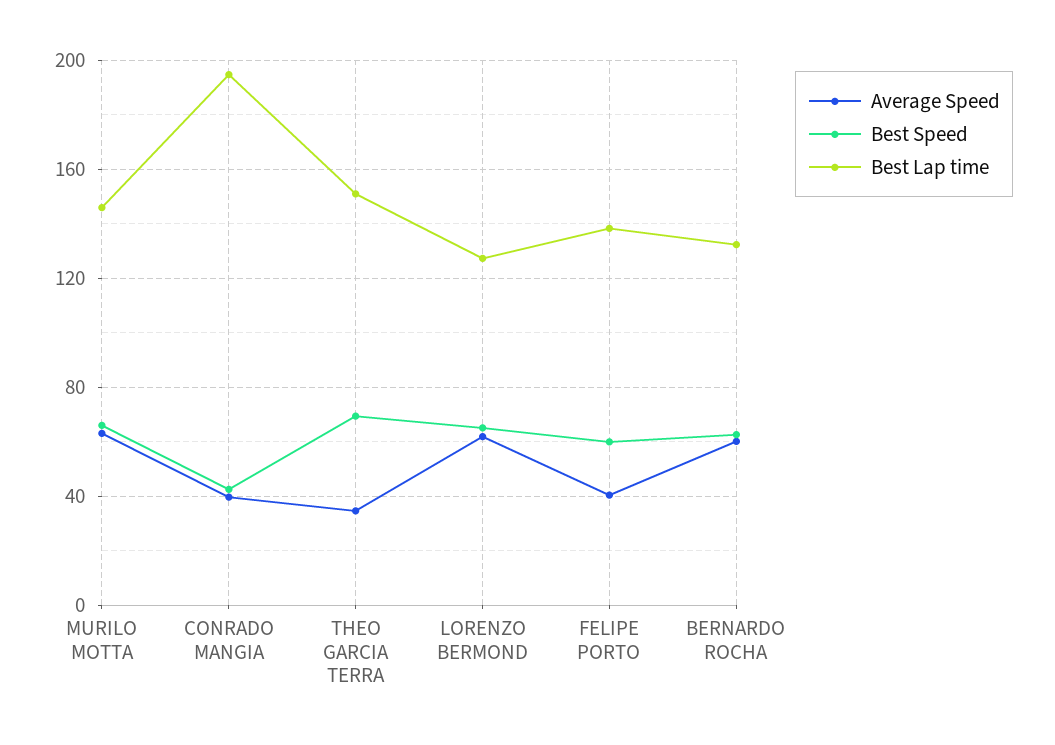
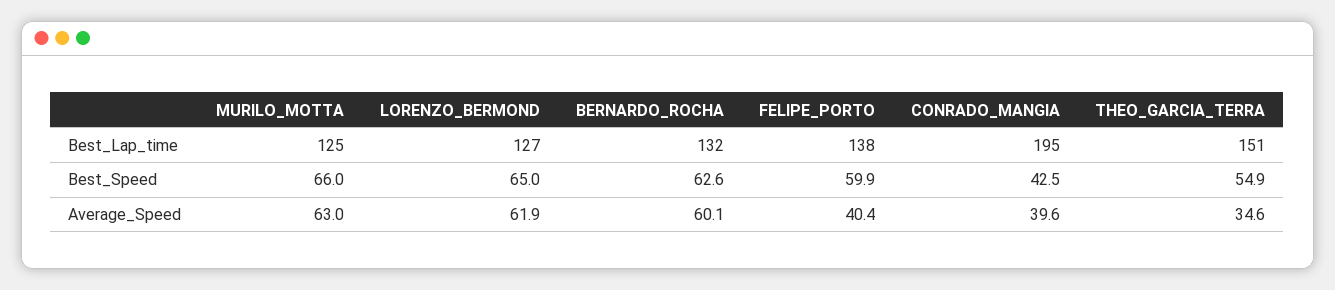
  {
    "Average Speed": {
      "MURILO MOTTA": 63,
      "CONRADO MANGIA": 39.6,
      "THEO GARCIA TERRA": 34.6,
      "LORENZO BERMOND": 61.9,
      "FELIPE PORTO": 40.4,
      "BERNARDO ROCHA": 60.1
    },
    "Best Speed": {
      "MURILO MOTTA": 66,
      "CONRADO MANGIA": 42.5,
-     "THEO GARCIA TERRA": 70,
+     "THEO GARCIA TERRA": 54.9,
      "LORENZO BERMOND": 65,
      "FELIPE PORTO": 59.9,
      "BERNARDO ROCHA": 62.6
    },
    "Best Lap time": {
-     "MURILO MOTTA": 145,
+     "MURILO MOTTA": 125,
      "CONRADO MANGIA": 195,
      "THEO GARCIA TERRA": 151,
      "LORENZO BERMOND": 127,
      "FELIPE PORTO": 138,
      "BERNARDO ROCHA": 132
    }
  }

